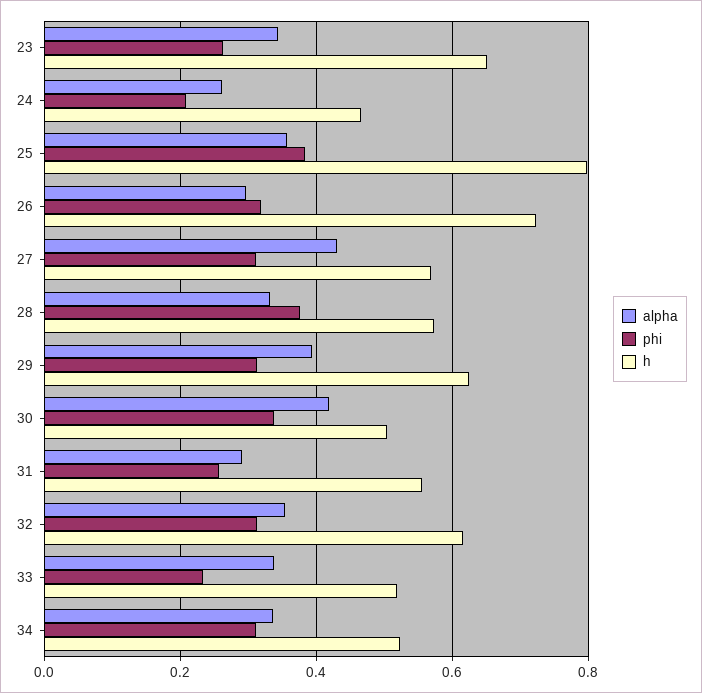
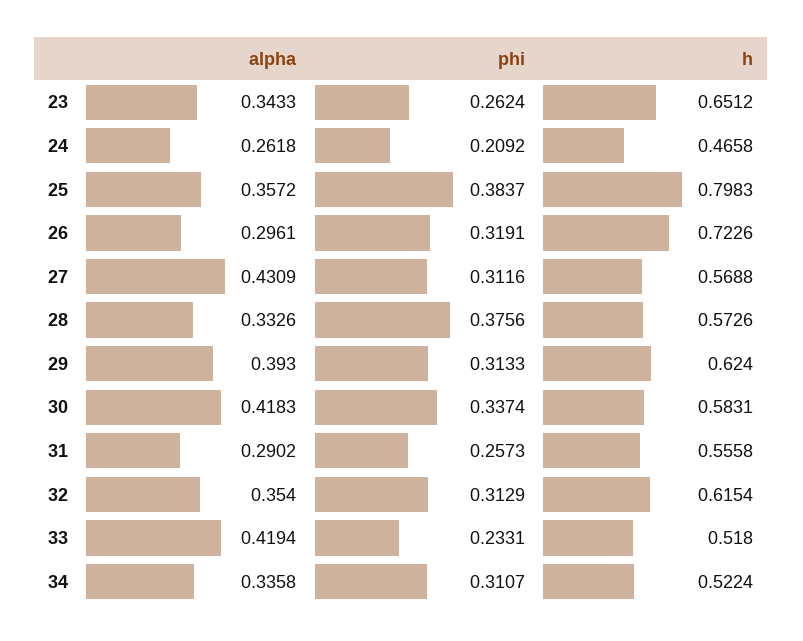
  {
    "alpha": {
      "23": 0.3433,
      "24": 0.2618,
      "25": 0.3572,
      "26": 0.2961,
      "27": 0.4309,
      "28": 0.3326,
      "29": 0.393,
      "30": 0.4183,
      "31": 0.2902,
      "32": 0.354,
-     "33": 0.34,
+     "33": 0.4194,
      "34": 0.3358
    },
    "phi": {
      "23": 0.2624,
      "24": 0.2092,
      "25": 0.3837,
      "26": 0.3191,
      "27": 0.3116,
      "28": 0.3756,
      "29": 0.3133,
      "30": 0.3374,
      "31": 0.2573,
      "32": 0.3129,
      "33": 0.2331,
      "34": 0.3107
    },
    "h": {
      "23": 0.6512,
      "24": 0.4658,
      "25": 0.7983,
      "26": 0.7226,
      "27": 0.5688,
      "28": 0.5726,
      "29": 0.624,
-     "30": 0.5,
+     "30": 0.5831,
      "31": 0.5558,
      "32": 0.6154,
      "33": 0.518,
      "34": 0.5224
    }
  }

